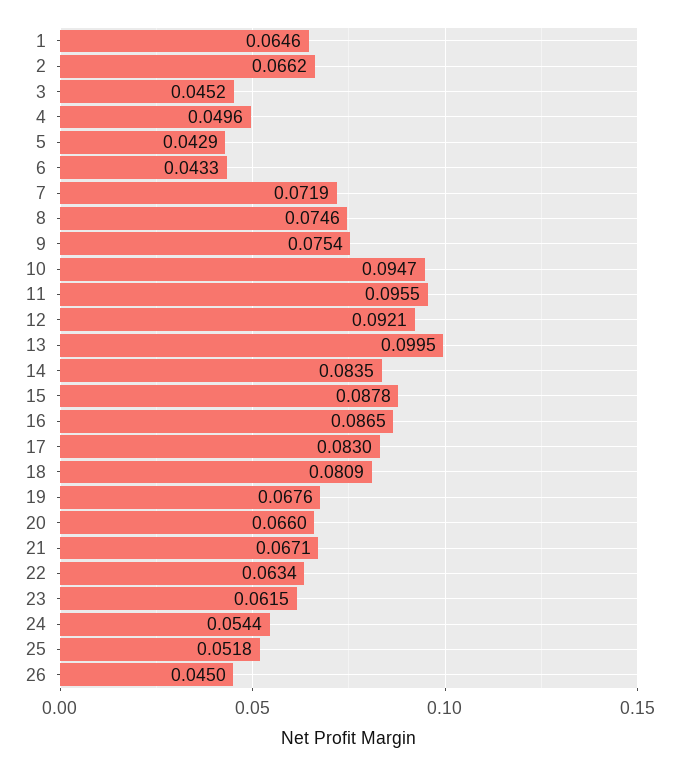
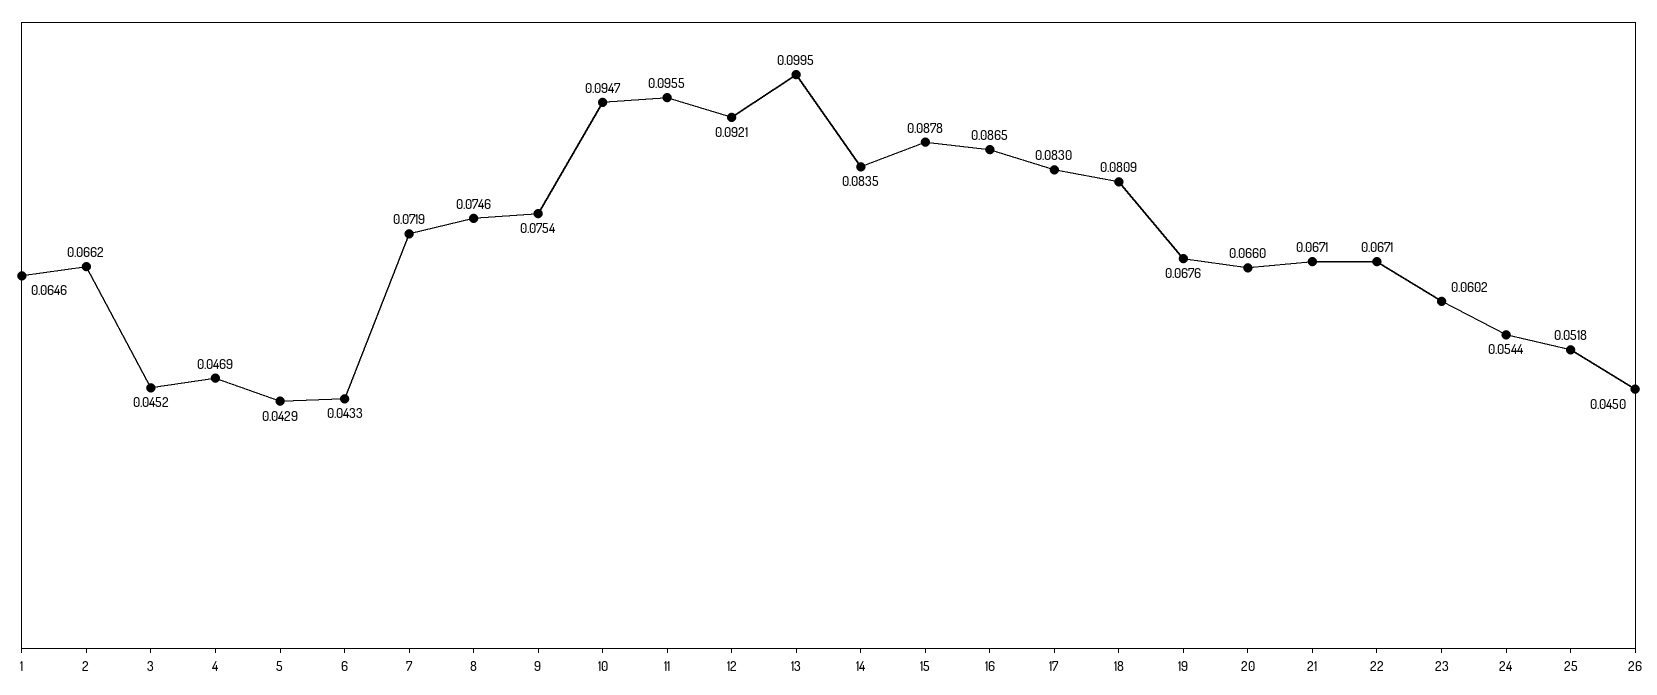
  {
    "1": 0.0646,
    "2": 0.0662,
    "3": 0.0452,
-   "4": 0.0496,
+   "4": 0.0469,
    "5": 0.0429,
    "6": 0.0433,
    "7": 0.0719,
    "8": 0.0746,
    "9": 0.0754,
    "10": 0.0947,
    "11": 0.0955,
    "12": 0.0921,
    "13": 0.0995,
    "14": 0.0835,
    "15": 0.0878,
    "16": 0.0865,
    "17": 0.083,
    "18": 0.0809,
    "19": 0.0676,
    "20": 0.066,
    "21": 0.0671,
-   "22": 0.0634,
+   "22": 0.0671,
-   "23": 0.0615,
+   "23": 0.0602,
    "24": 0.0544,
    "25": 0.0518,
    "26": 0.045
  }

